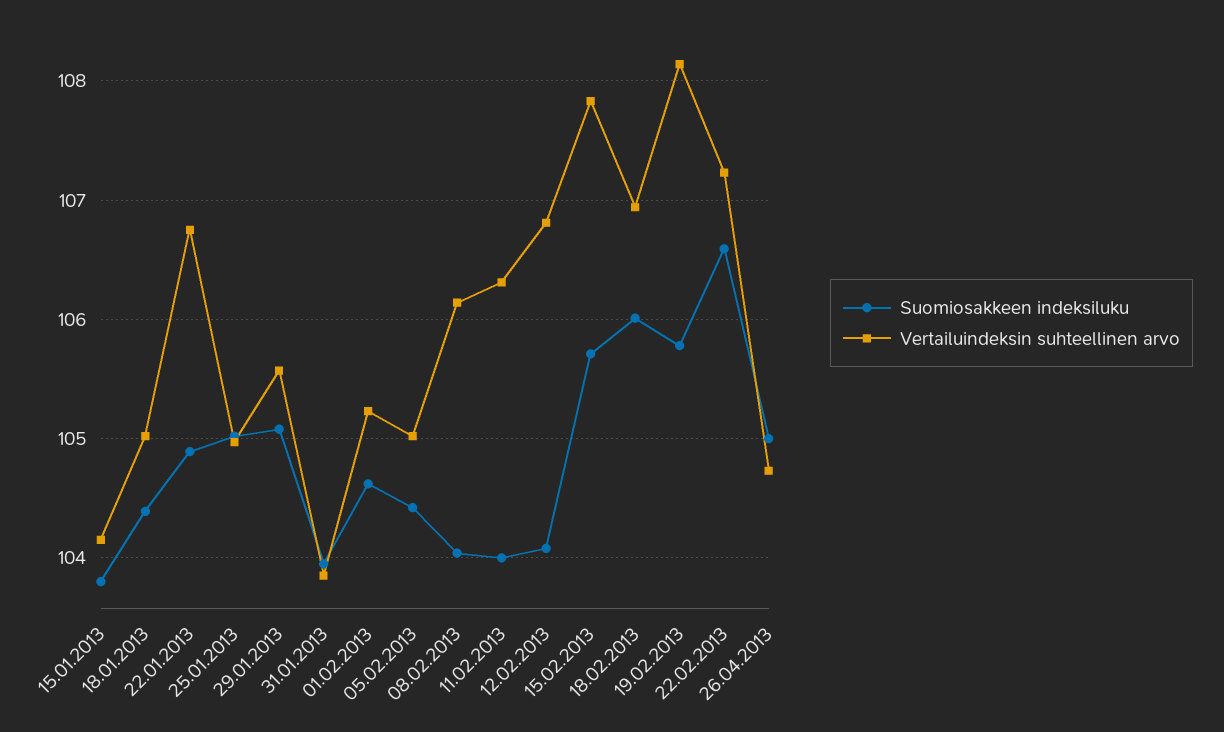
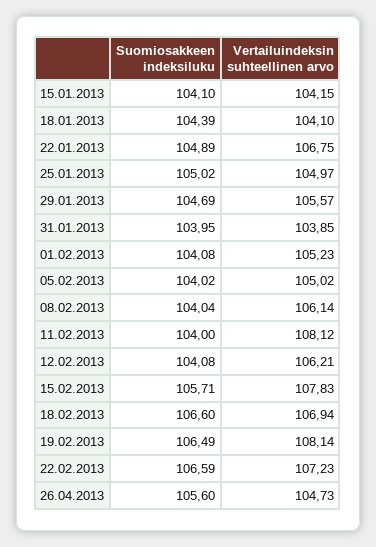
  {
    "Suomiosakkeen indeksiluku": {
-     "15.01.2013": 103.8,
+     "15.01.2013": 104.1,
      "18.01.2013": 104.39,
      "22.01.2013": 104.89,
      "25.01.2013": 105.02,
-     "29.01.2013": 105.1,
+     "29.01.2013": 104.69,
      "31.01.2013": 103.95,
-     "01.02.2013": 104.6,
+     "01.02.2013": 104.08,
-     "05.02.2013": 104.4,
+     "05.02.2013": 104.02,
      "08.02.2013": 104.04,
      "11.02.2013": 104,
      "12.02.2013": 104.08,
      "15.02.2013": 105.71,
-     "18.02.2013": 106,
+     "18.02.2013": 106.6,
-     "19.02.2013": 105.8,
+     "19.02.2013": 106.49,
      "22.02.2013": 106.59,
-     "26.04.2013": 105
+     "26.04.2013": 105.6
    },
    "Vertailuindeksin suhteellinen arvo": {
      "15.01.2013": 104.15,
-     "18.01.2013": 105,
+     "18.01.2013": 104.1,
      "22.01.2013": 106.75,
      "25.01.2013": 104.97,
      "29.01.2013": 105.57,
      "31.01.2013": 103.85,
      "01.02.2013": 105.23,
      "05.02.2013": 105.02,
      "08.02.2013": 106.14,
-     "11.02.2013": 106.3,
+     "11.02.2013": 108.12,
-     "12.02.2013": 106.8,
+     "12.02.2013": 106.21,
      "15.02.2013": 107.83,
      "18.02.2013": 106.94,
      "19.02.2013": 108.14,
      "22.02.2013": 107.23,
      "26.04.2013": 104.73
    }
  }

